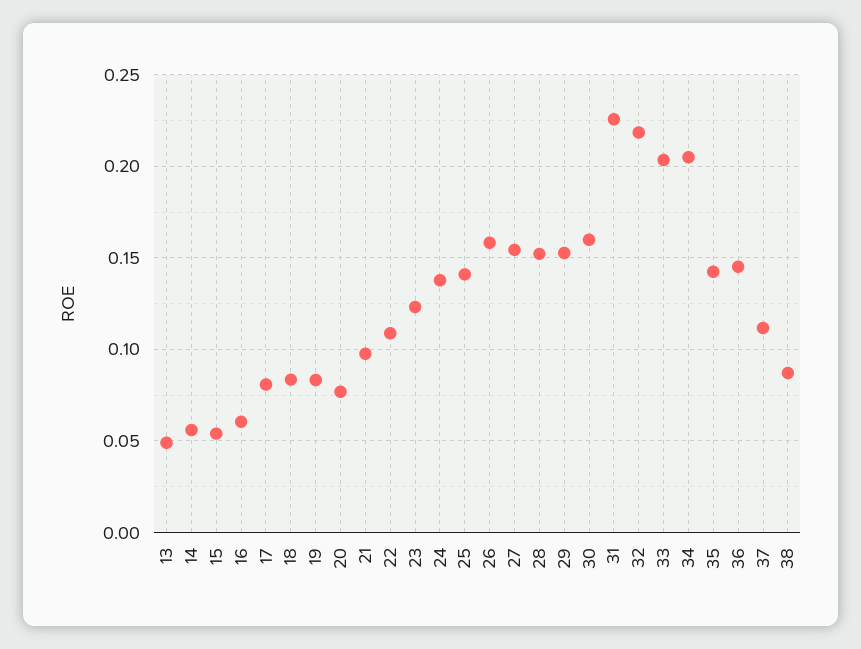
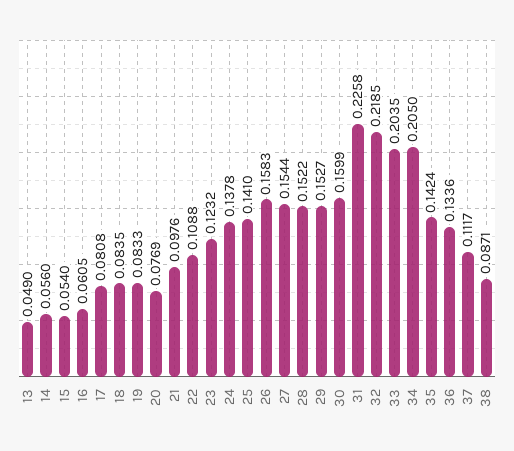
  {
    "13": 0.049,
    "14": 0.056,
    "15": 0.054,
    "16": 0.0605,
    "17": 0.0808,
    "18": 0.0835,
    "19": 0.0833,
    "20": 0.0769,
    "21": 0.0976,
    "22": 0.1088,
    "23": 0.1232,
    "24": 0.1378,
    "25": 0.141,
    "26": 0.1583,
    "27": 0.1544,
    "28": 0.1522,
    "29": 0.1527,
    "30": 0.1599,
    "31": 0.2258,
    "32": 0.2185,
    "33": 0.2035,
    "34": 0.205,
    "35": 0.1424,
-   "36": 0.145,
+   "36": 0.1336,
    "37": 0.1117,
    "38": 0.0871
  }

